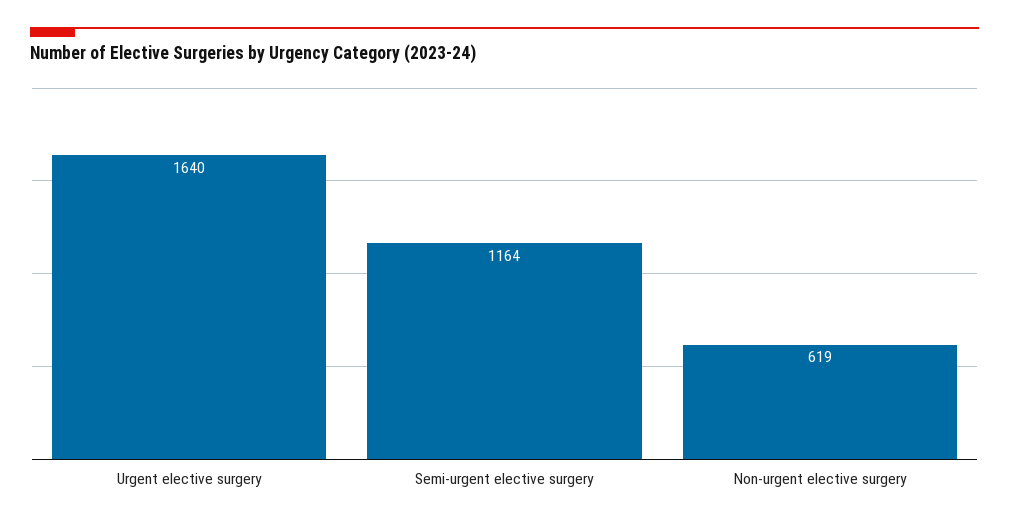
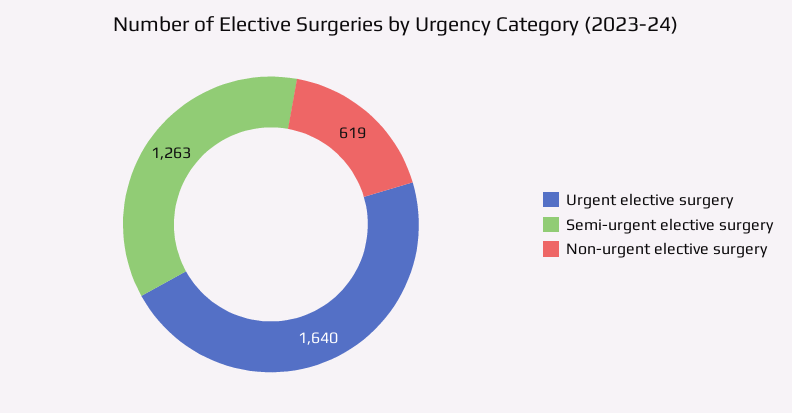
  {
    "Urgent elective surgery": 1640,
-   "Semi-urgent elective surgery": 1164,
+   "Semi-urgent elective surgery": 1263,
    "Non-urgent elective surgery": 619
  }

